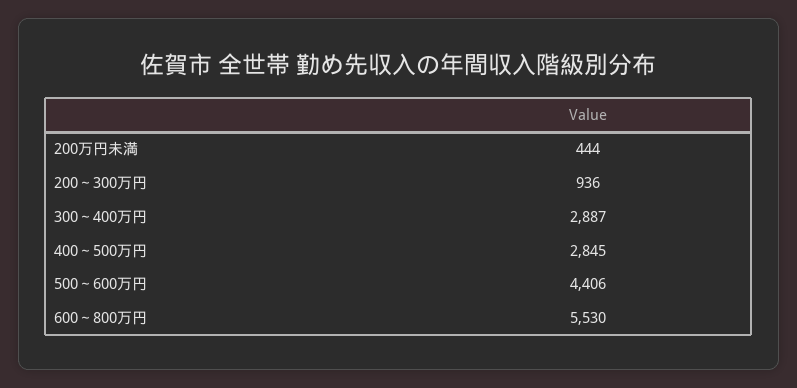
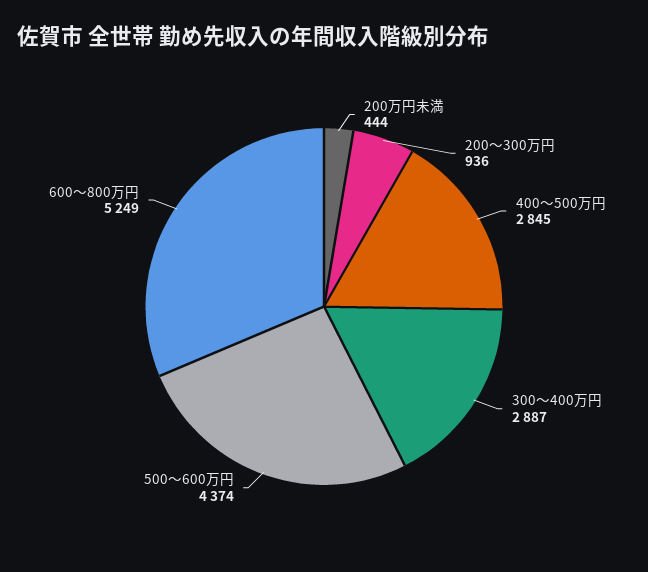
  {
    "200万円未満": 444,
    "200～300万円": 936,
    "300～400万円": 2887,
    "400～500万円": 2845,
-   "500～600万円": 4406,
+   "500～600万円": 4374,
-   "600～800万円": 5530
+   "600～800万円": 5249
  }

